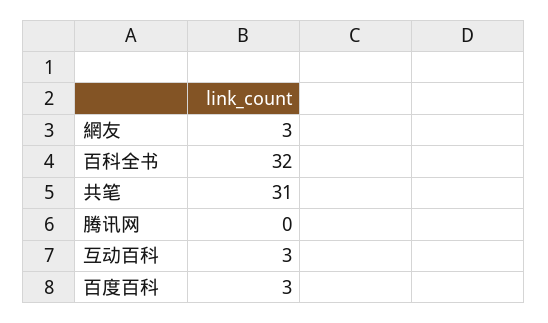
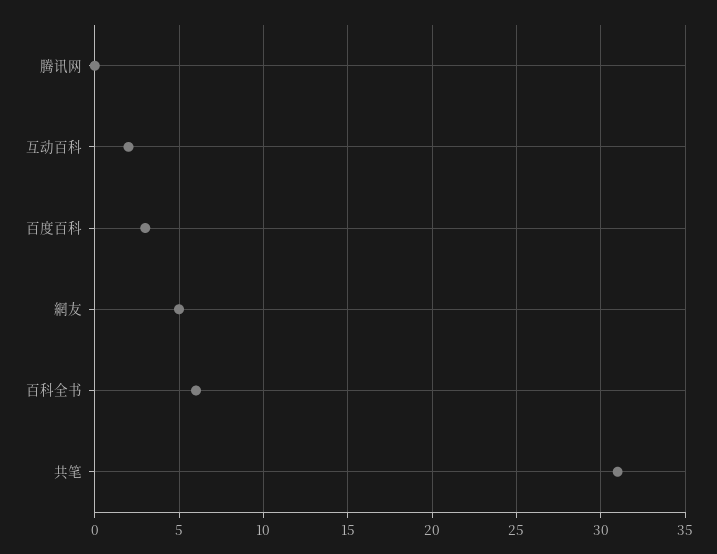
  {
-   "網友": 3,
+   "網友": 5,
-   "百科全书": 32,
+   "百科全书": 6,
    "共笔": 31,
    "腾讯网": 0,
-   "互动百科": 3,
+   "互动百科": 2,
    "百度百科": 3
  }

